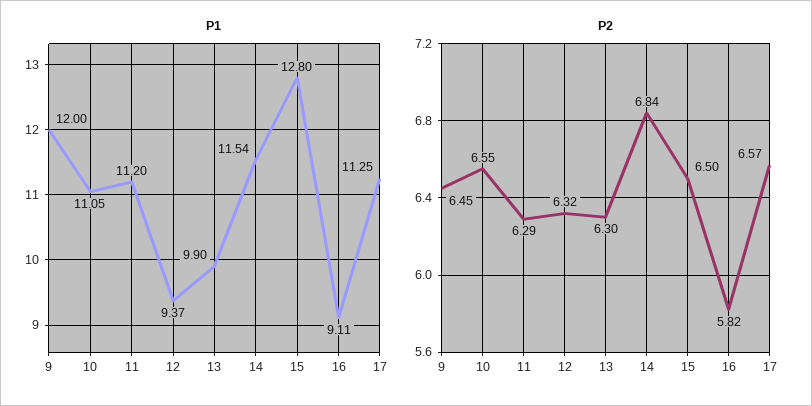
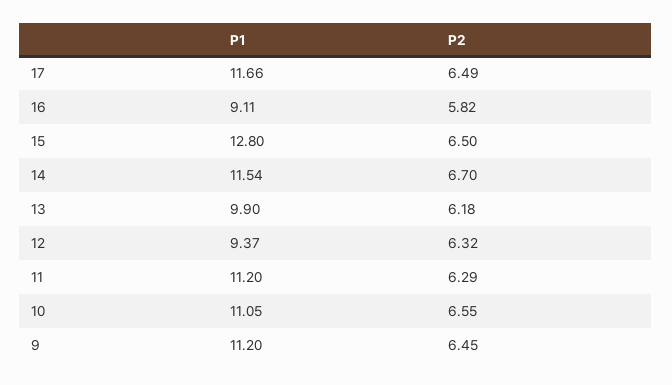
  {
    "P1": {
-     "9": 12,
+     "9": 11.2,
      "10": 11.05,
      "11": 11.2,
      "12": 9.37,
      "13": 9.9,
      "14": 11.54,
      "15": 12.8,
      "16": 9.11,
-     "17": 11.25
+     "17": 11.66
    },
    "P2": {
      "9": 6.45,
      "10": 6.55,
      "11": 6.29,
      "12": 6.32,
-     "13": 6.3,
+     "13": 6.18,
-     "14": 6.84,
+     "14": 6.7,
      "15": 6.5,
      "16": 5.82,
-     "17": 6.57
+     "17": 6.49
    }
  }

